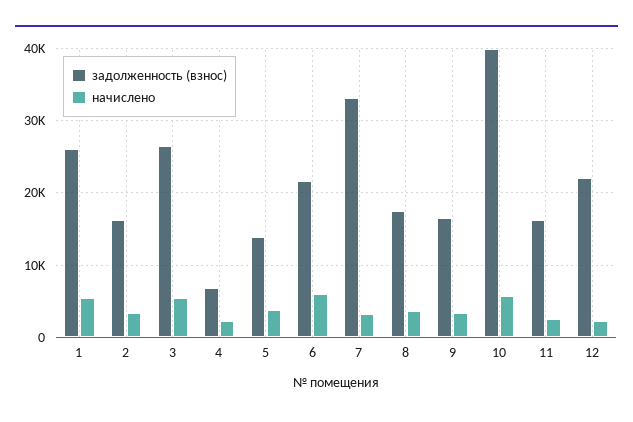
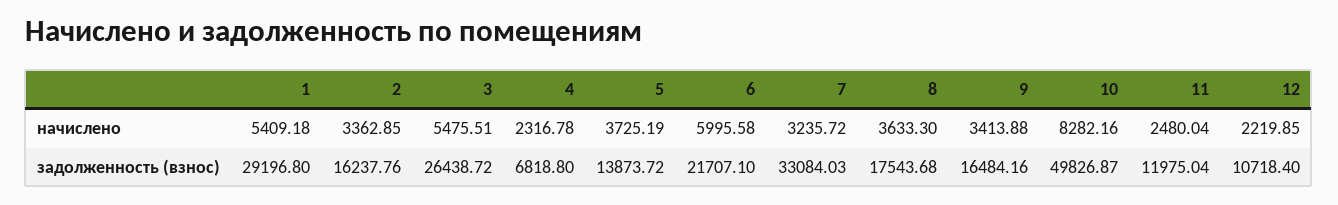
  {
    "задолженность (взнос)": {
-     "1": 26000,
+     "1": 29196.8,
      "2": 16237.76,
      "3": 26438.72,
      "4": 6818.8,
      "5": 13873.72,
      "6": 21707.1,
      "7": 33084.03,
      "8": 17543.68,
      "9": 16484.16,
-     "10": 40000,
+     "10": 49826.87,
-     "11": 16000,
+     "11": 11975.04,
-     "12": 22000
+     "12": 10718.4
    },
    "начислено": {
      "1": 5409.18,
      "2": 3362.85,
      "3": 5475.51,
      "4": 2316.78,
      "5": 3725.19,
      "6": 5995.58,
      "7": 3235.72,
      "8": 3633.3,
      "9": 3413.88,
-     "10": 6000,
+     "10": 8282.16,
      "11": 2480.04,
      "12": 2219.85
    }
  }

